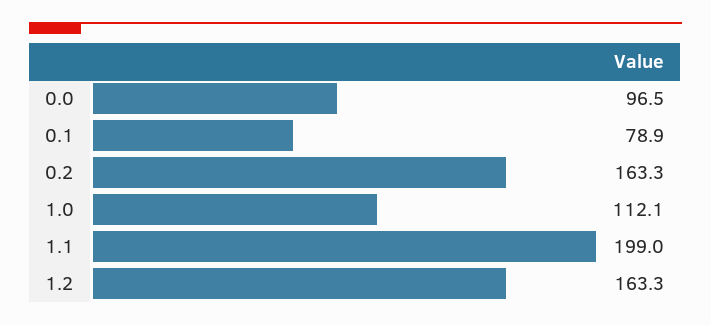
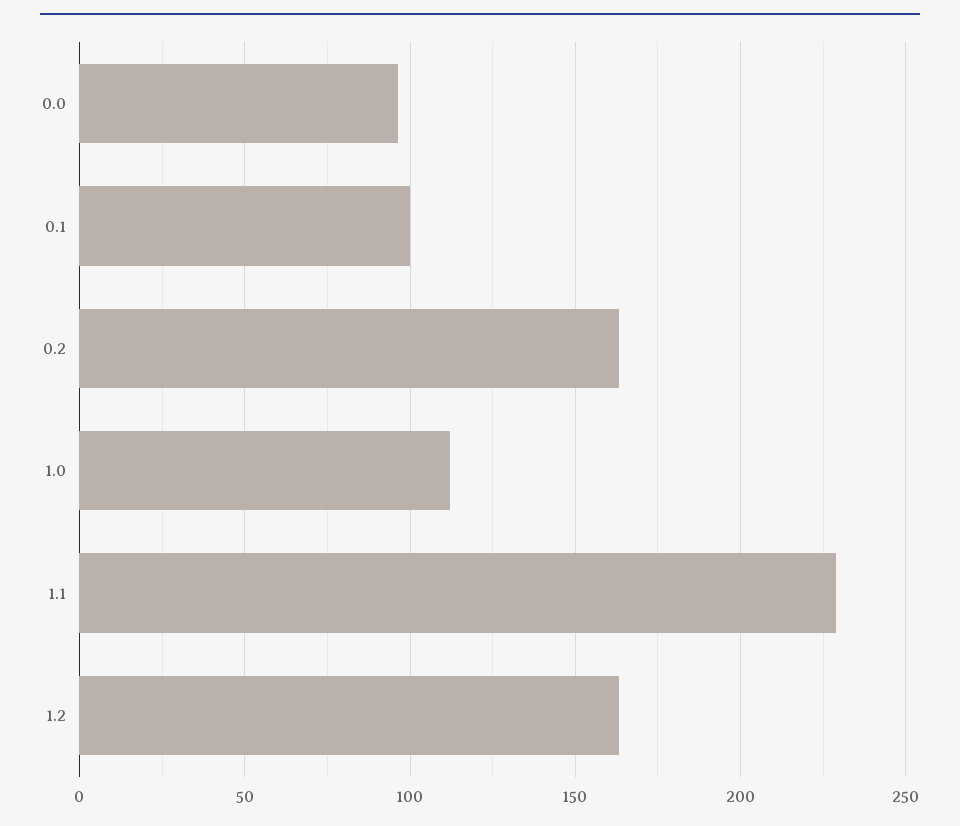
  {
    "0.0": 96.5,
-   "0.1": 78.9,
+   "0.1": 100,
    "0.2": 163.3,
    "1.0": 112.1,
-   "1.1": 199,
+   "1.1": 230,
    "1.2": 163.3
  }

